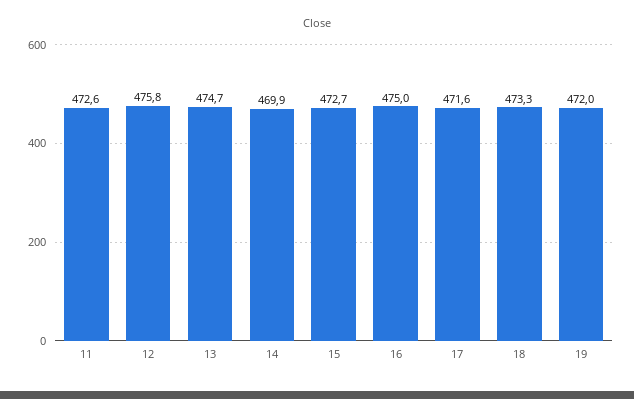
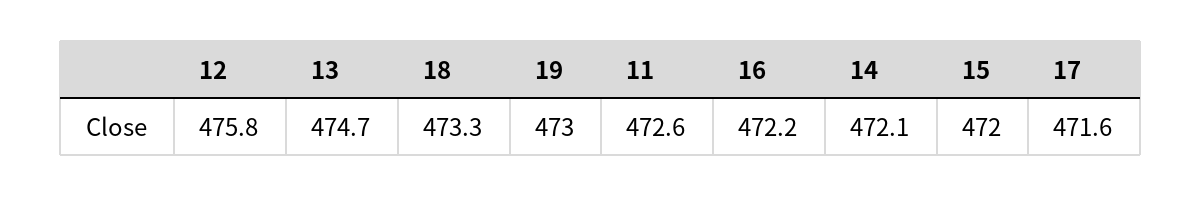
  {
    "11": 472.6,
    "12": 475.8,
    "13": 474.7,
-   "14": 469.9,
+   "14": 472.1,
-   "15": 472.7,
+   "15": 472,
-   "16": 475,
+   "16": 472.2,
    "17": 471.6,
    "18": 473.3,
-   "19": 472
+   "19": 473
  }

